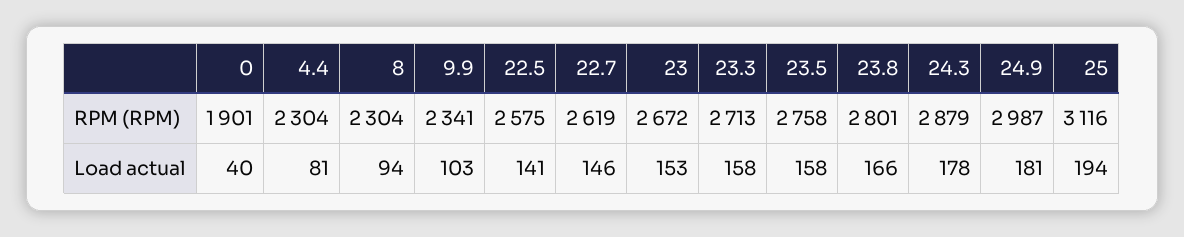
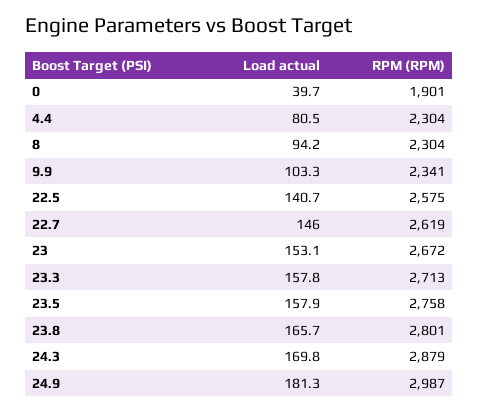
  {
    "0": {
      "RPM (RPM)": 1901,
      "Load actual": 39.7
    },
    "4.4": {
      "RPM (RPM)": 2304,
      "Load actual": 80.5
    },
    "8": {
      "RPM (RPM)": 2304,
      "Load actual": 94.2
    },
    "9.9": {
      "RPM (RPM)": 2341,
      "Load actual": 103.3
    },
    "22.5": {
      "RPM (RPM)": 2575,
      "Load actual": 140.7
    },
    "22.7": {
      "RPM (RPM)": 2619,
      "Load actual": 146
    },
    "23": {
      "RPM (RPM)": 2672,
      "Load actual": 153.1
    },
    "23.3": {
      "RPM (RPM)": 2713,
      "Load actual": 157.8
    },
    "23.5": {
      "RPM (RPM)": 2758,
      "Load actual": 157.9
    },
    "23.8": {
      "RPM (RPM)": 2801,
      "Load actual": 165.7
    },
    "24.3": {
      "RPM (RPM)": 2879,
-     "Load actual": 178
+     "Load actual": 169.8
    },
    "24.9": {
      "RPM (RPM)": 2987,
      "Load actual": 181.3
-   },
+   }
-   "25": {
-     "RPM (RPM)": 3116,
-     "Load actual": 194
-   }
  }

